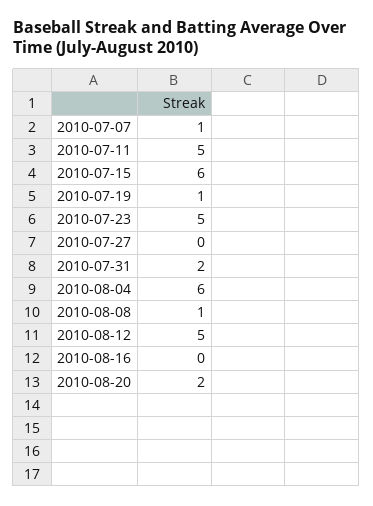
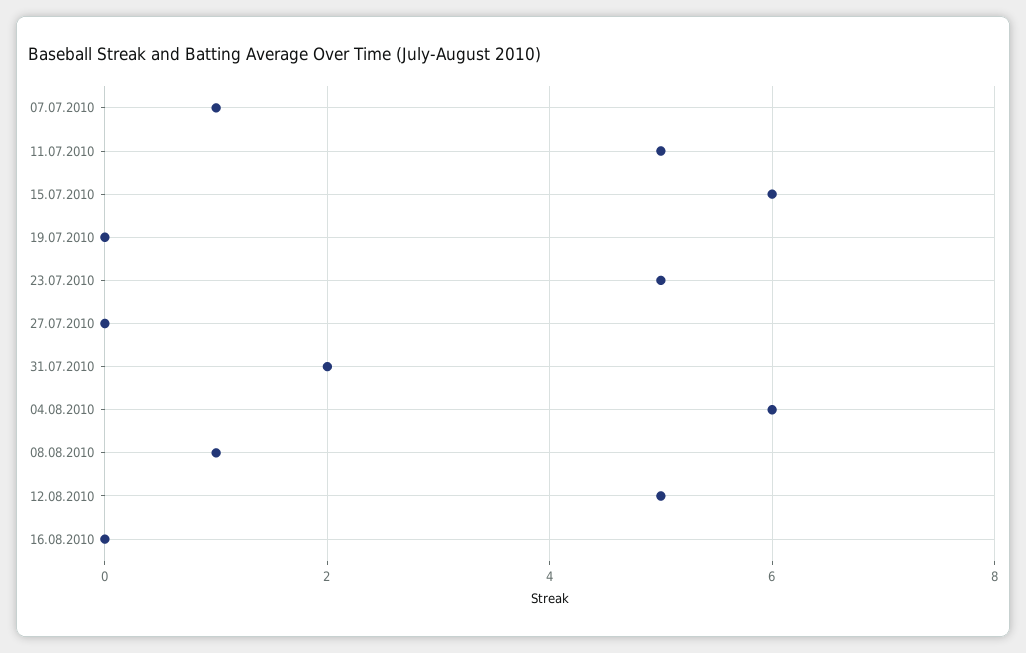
  {
    "2010-07-07": 1,
    "2010-07-11": 5,
    "2010-07-15": 6,
-   "2010-07-19": 1,
+   "2010-07-19": 0,
    "2010-07-23": 5,
    "2010-07-27": 0,
    "2010-07-31": 2,
    "2010-08-04": 6,
    "2010-08-08": 1,
    "2010-08-12": 5,
-   "2010-08-16": 0,
+   "2010-08-16": 0
-   "2010-08-20": 2
  }

